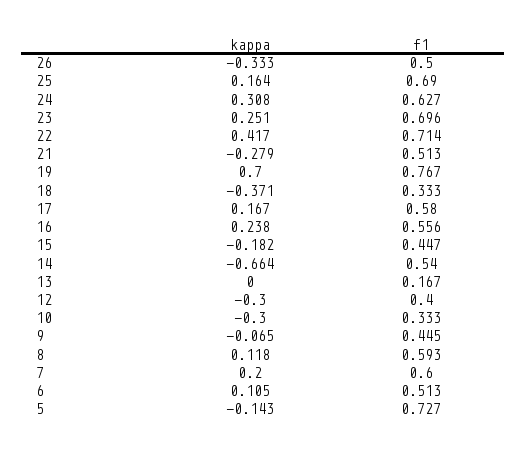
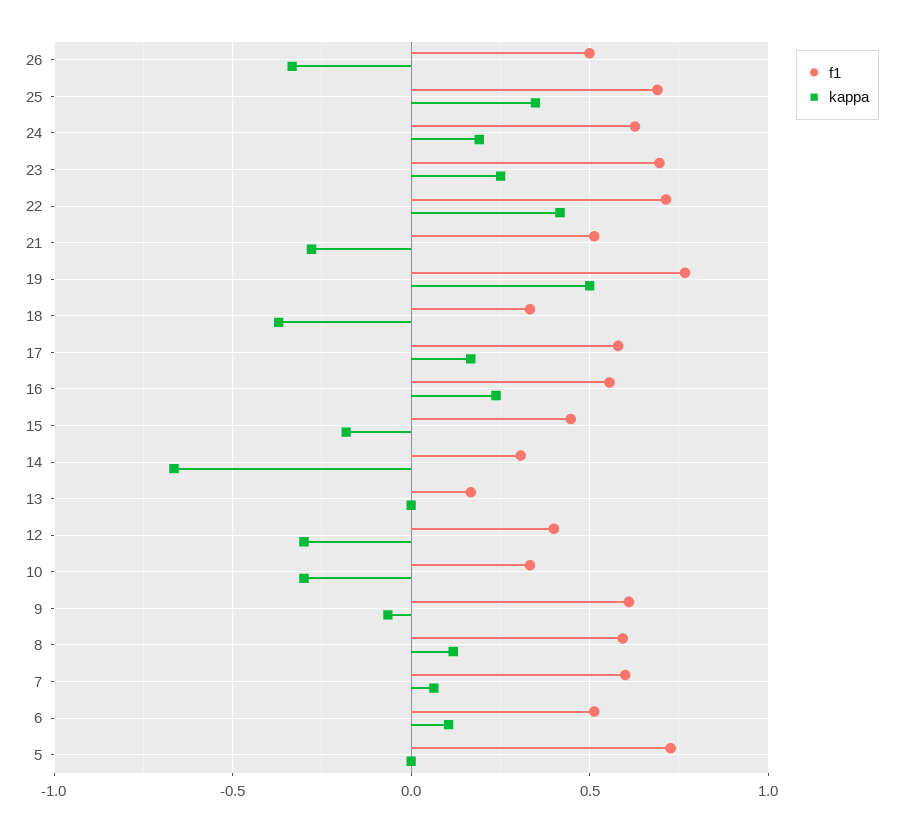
  {
    "kappa": {
      "26": -0.333,
-     "25": 0.164,
+     "25": 0.35,
-     "24": 0.308,
+     "24": 0.2,
      "23": 0.251,
      "22": 0.417,
      "21": -0.279,
-     "19": 0.7,
+     "19": 0.5,
      "18": -0.371,
      "17": 0.167,
      "16": 0.238,
      "15": -0.182,
      "14": -0.664,
      "13": 0,
      "12": -0.3,
      "10": -0.3,
      "9": -0.065,
      "8": 0.118,
-     "7": 0.2,
+     "7": 0.05,
      "6": 0.105,
-     "5": -0.143
+     "5": 0
    },
    "f1": {
      "26": 0.5,
      "25": 0.69,
      "24": 0.627,
      "23": 0.696,
      "22": 0.714,
      "21": 0.513,
      "19": 0.767,
      "18": 0.333,
      "17": 0.58,
      "16": 0.556,
      "15": 0.447,
-     "14": 0.54,
+     "14": 0.3,
      "13": 0.167,
      "12": 0.4,
      "10": 0.333,
-     "9": 0.445,
+     "9": 0.6,
      "8": 0.593,
      "7": 0.6,
      "6": 0.513,
      "5": 0.727
    }
  }

